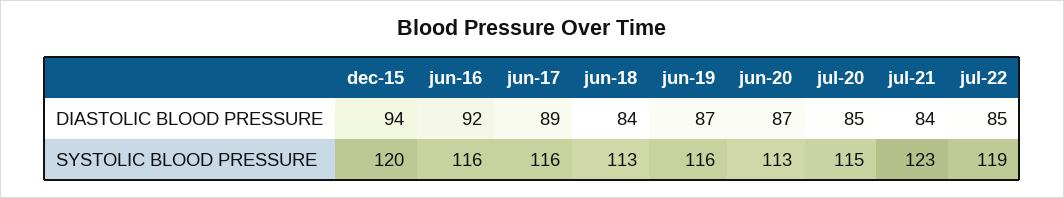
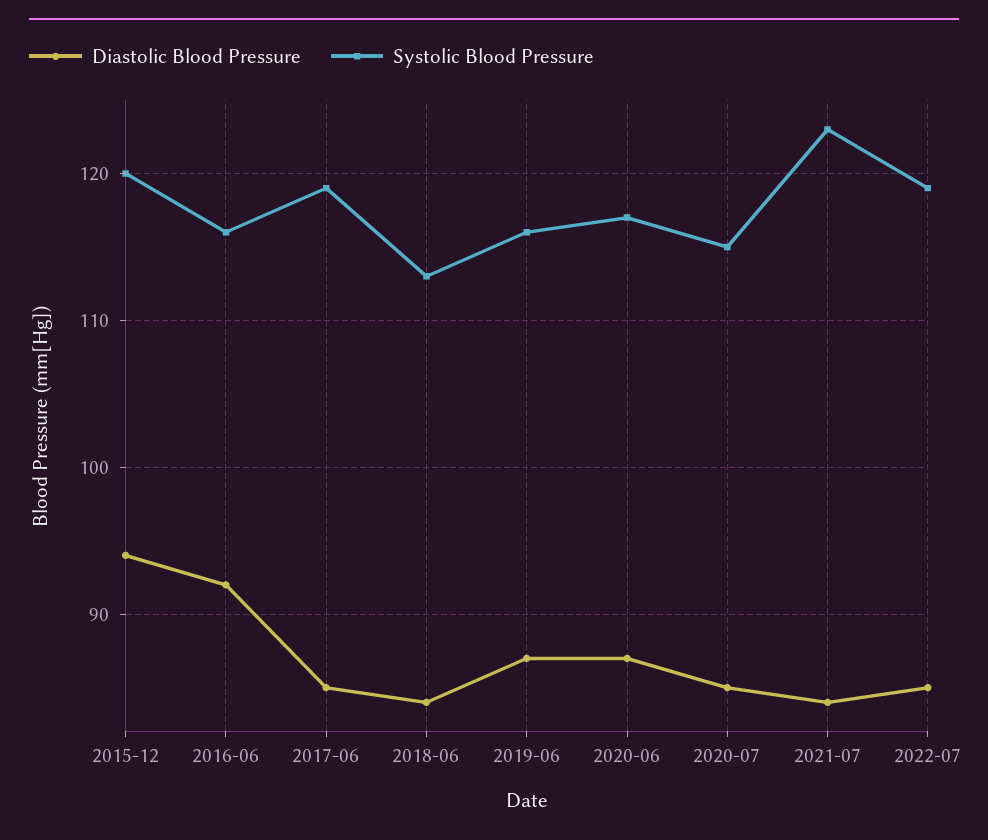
  {
    "DIASTOLIC BLOOD PRESSURE": {
      "dec-15": 94,
      "jun-16": 92,
-     "jun-17": 89,
+     "jun-17": 85,
      "jun-18": 84,
      "jun-19": 87,
      "jun-20": 87,
      "jul-20": 85,
      "jul-21": 84,
      "jul-22": 85
    },
    "SYSTOLIC BLOOD PRESSURE": {
      "dec-15": 120,
      "jun-16": 116,
-     "jun-17": 116,
+     "jun-17": 119,
      "jun-18": 113,
      "jun-19": 116,
-     "jun-20": 113,
+     "jun-20": 117,
      "jul-20": 115,
      "jul-21": 123,
      "jul-22": 119
    }
  }

